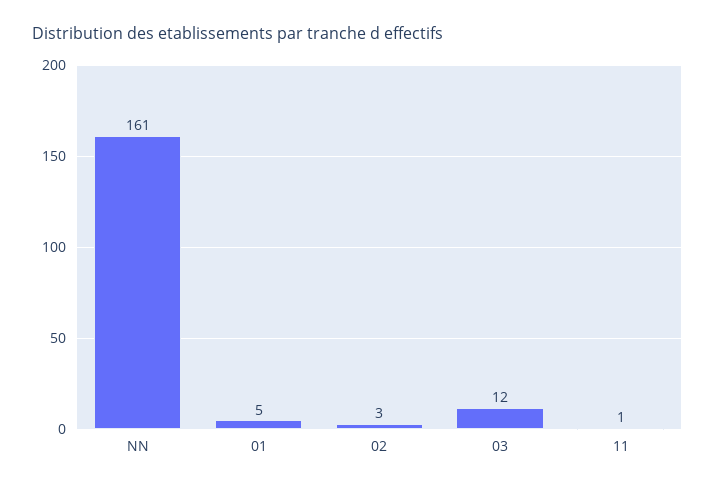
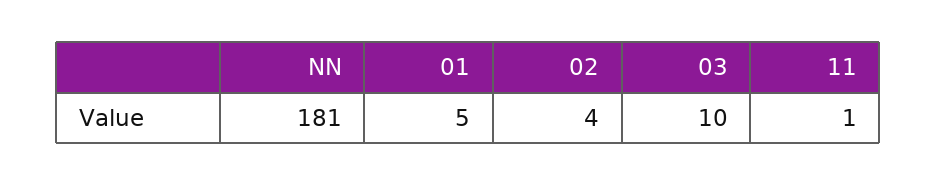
  {
-   "NN": 161,
+   "NN": 181,
    "01": 5,
-   "02": 3,
+   "02": 4,
-   "03": 12,
+   "03": 10,
    "11": 1
  }

